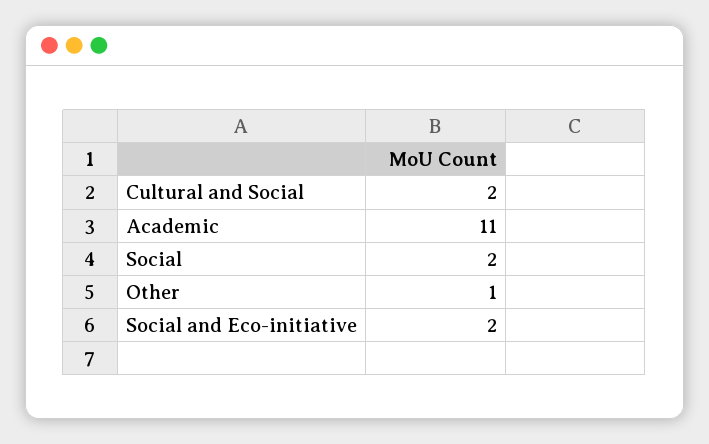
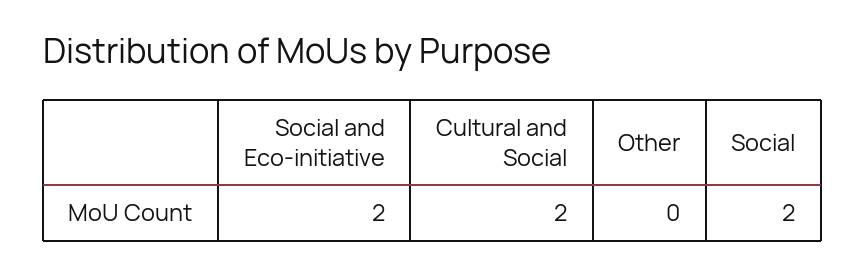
  {
    "Cultural and Social": 2,
-   "Academic": 11,
    "Social": 2,
-   "Other": 1,
+   "Other": 0,
    "Social and Eco-initiative": 2
  }

